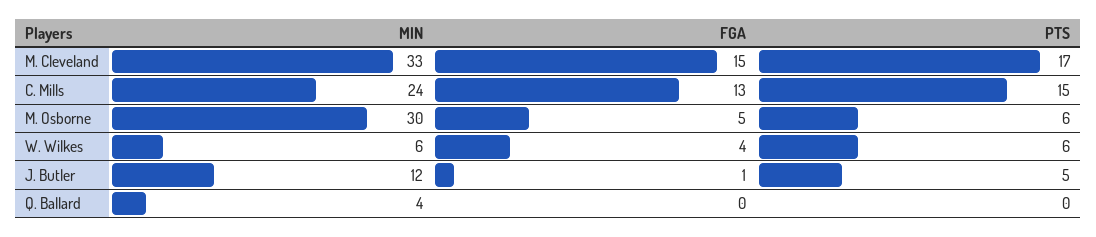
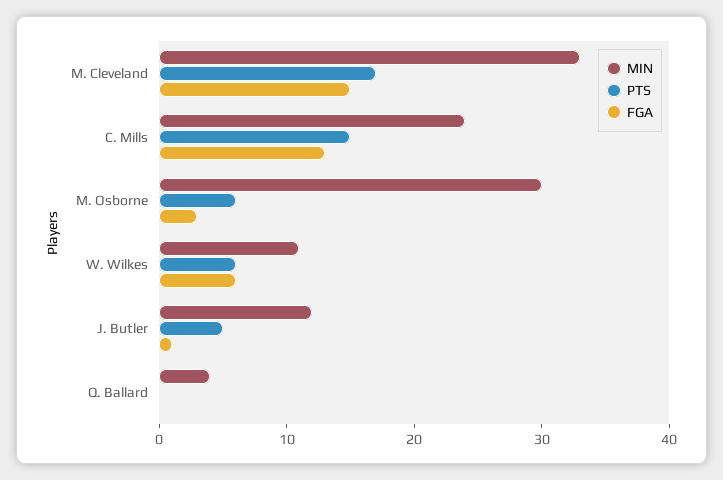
  {
    "MIN": {
      "M. Cleveland": 33,
      "C. Mills": 24,
      "M. Osborne": 30,
-     "W. Wilkes": 6,
+     "W. Wilkes": 11,
      "J. Butler": 12,
      "Q. Ballard": 4
    },
    "FGA": {
      "M. Cleveland": 15,
      "C. Mills": 13,
-     "M. Osborne": 5,
+     "M. Osborne": 3,
-     "W. Wilkes": 4,
+     "W. Wilkes": 6,
      "J. Butler": 1,
      "Q. Ballard": 0
    },
    "PTS": {
      "M. Cleveland": 17,
      "C. Mills": 15,
      "M. Osborne": 6,
      "W. Wilkes": 6,
      "J. Butler": 5,
      "Q. Ballard": 0
    }
  }

